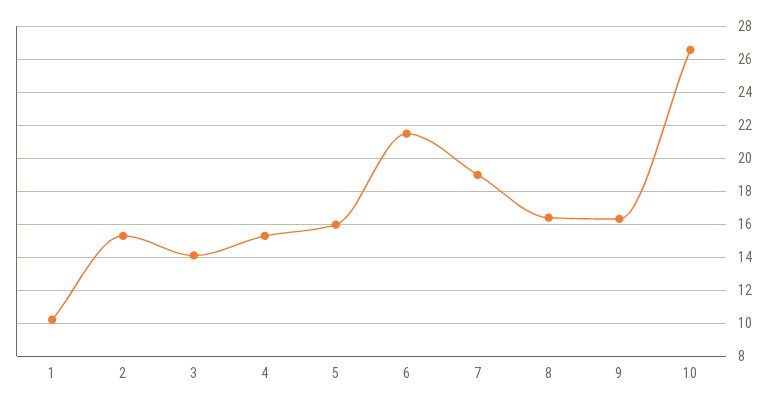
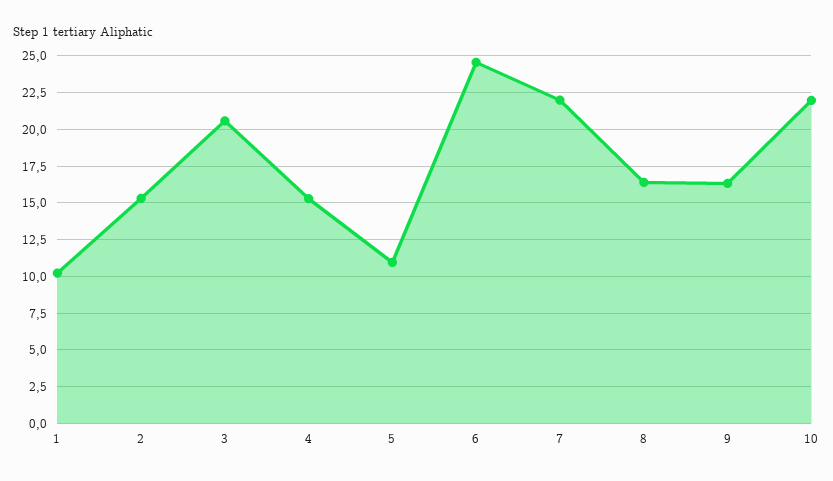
  {
    "1": 10,
    "2": 15.5,
-   "3": 14,
+   "3": 20.5,
    "4": 15.5,
-   "5": 16,
+   "5": 11,
-   "6": 21.5,
+   "6": 24.5,
-   "7": 19,
+   "7": 22,
    "8": 16.5,
    "9": 16.5,
-   "10": 26.5
+   "10": 22
  }

